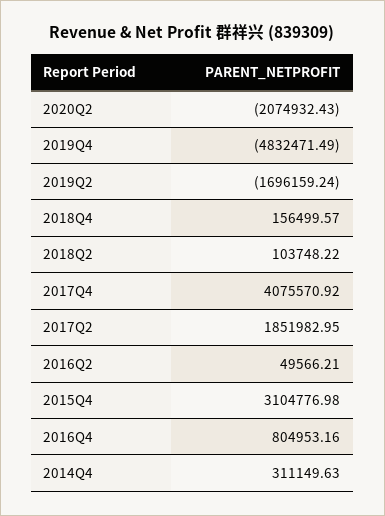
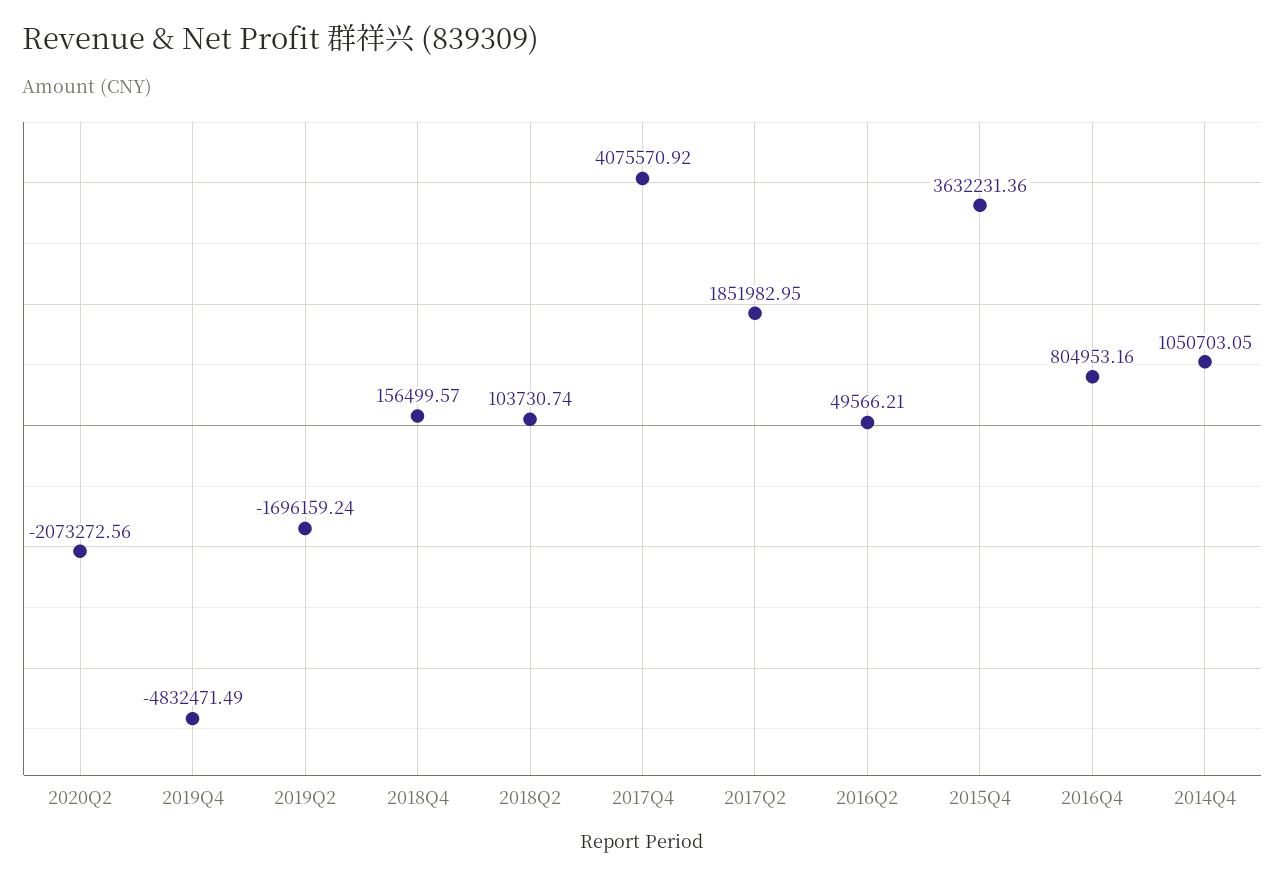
  {
-   "2020Q2": -2074932.43,
+   "2020Q2": -2073272.56,
    "2019Q4": -4832471.49,
    "2019Q2": -1696159.24,
    "2018Q4": 156499.57,
-   "2018Q2": 103748.22,
+   "2018Q2": 103730.74,
    "2017Q4": 4075570.92,
    "2017Q2": 1851982.95,
    "2016Q2": 49566.21,
-   "2015Q4": 3104776.98,
+   "2015Q4": 3632231.36,
    "2016Q4": 804953.16,
-   "2014Q4": 311149.63
+   "2014Q4": 1050703.05
  }

